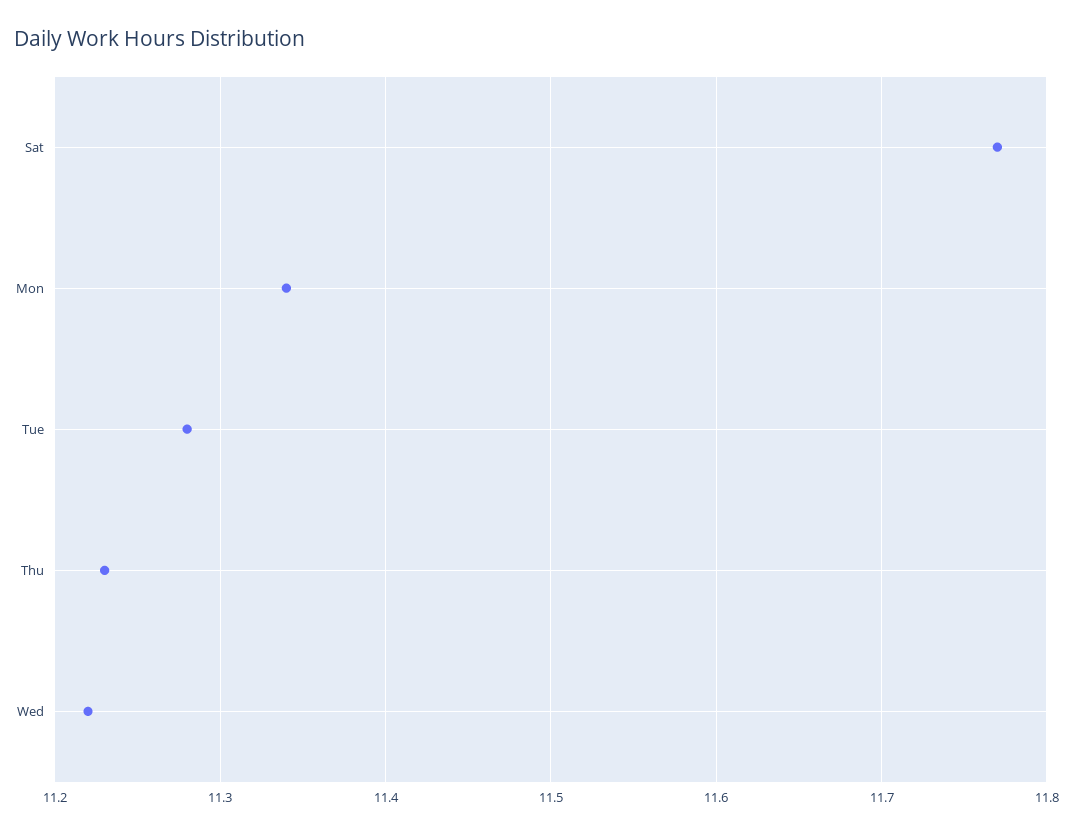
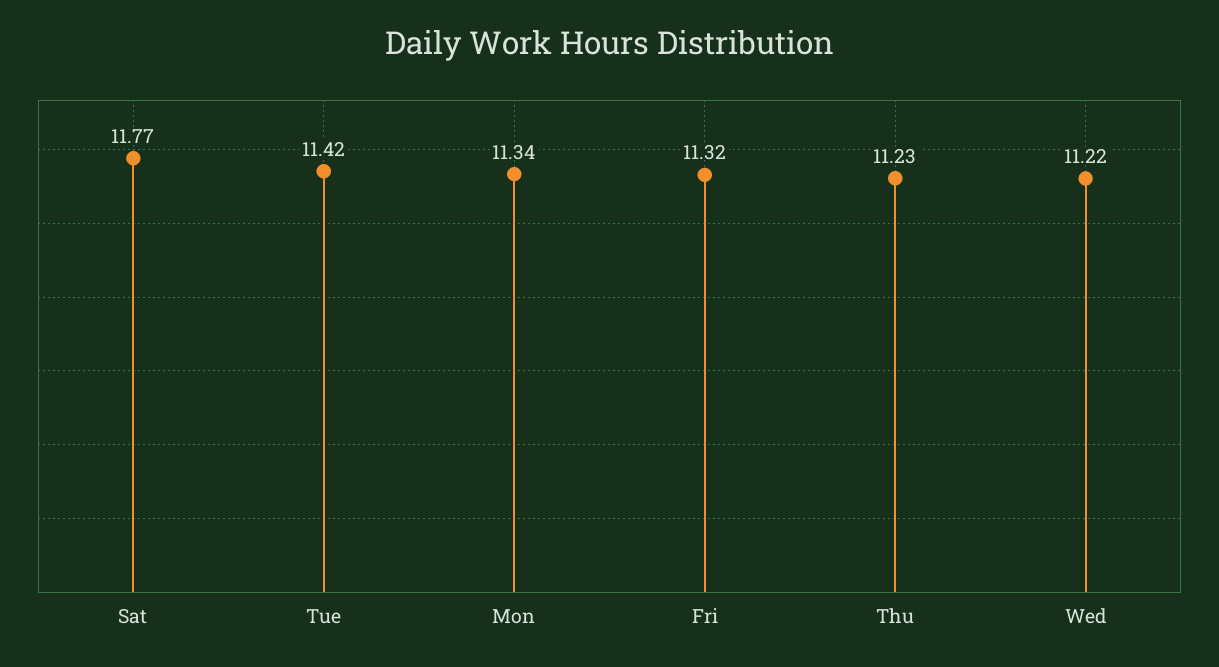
  {
    "Sat": 11.77,
    "Mon": 11.34,
-   "Tue": 11.28,
+   "Tue": 11.42,
    "Thu": 11.23,
-   "Wed": 11.22
+   "Wed": 11.22,
+   "Fri": 11.32
  }

